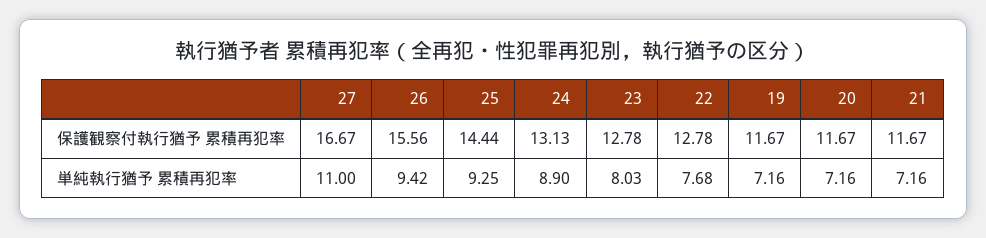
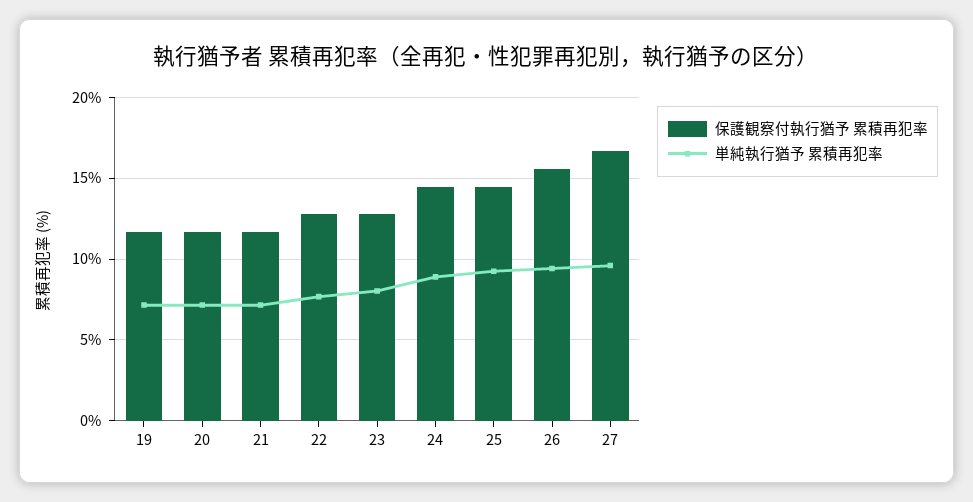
  {
    "保護観察付執行猶予 累積再犯率": {
      "27": 16.67,
      "26": 15.56,
      "25": 14.44,
-     "24": 13.13,
+     "24": 14.5,
      "23": 12.78,
      "22": 12.78,
      "19": 11.67,
      "20": 11.67,
      "21": 11.67
    },
    "単純執行猶予 累積再犯率": {
-     "27": 11,
+     "27": 9.5,
      "26": 9.42,
      "25": 9.25,
      "24": 8.9,
      "23": 8.03,
      "22": 7.68,
      "19": 7.16,
      "20": 7.16,
      "21": 7.16
    }
  }

